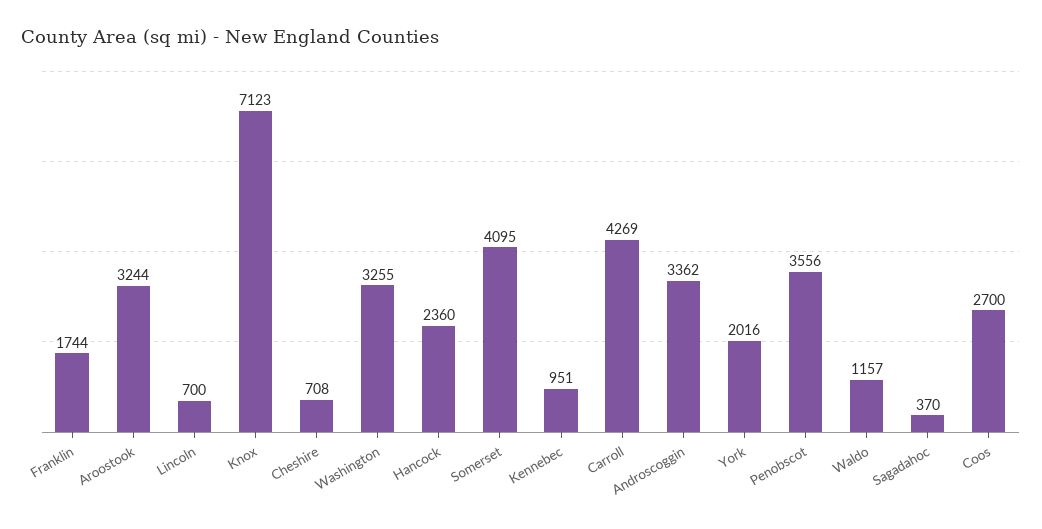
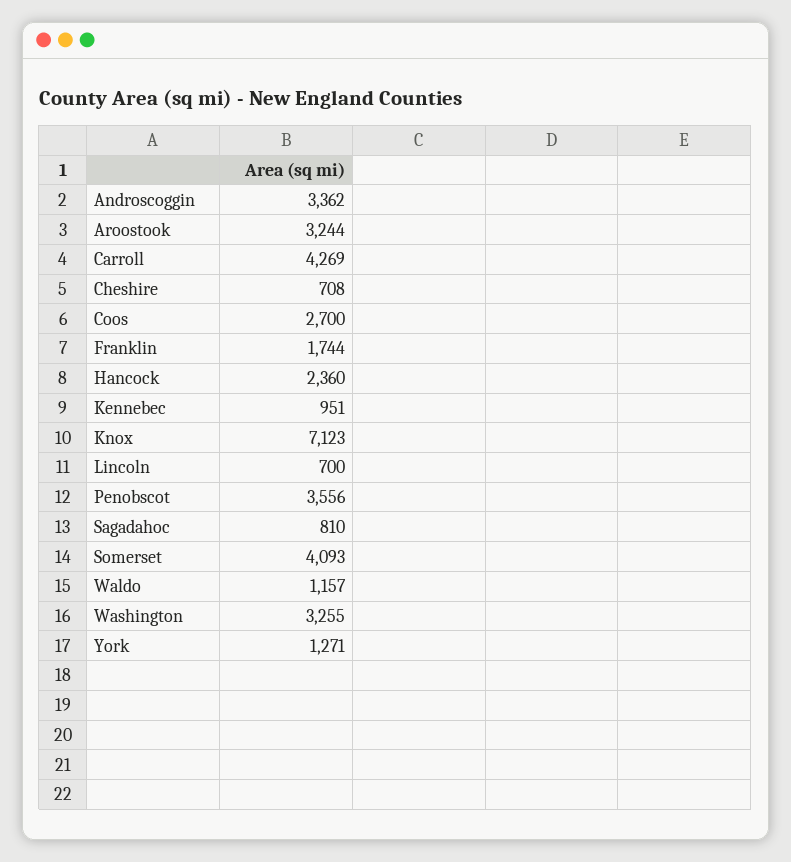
  {
    "Franklin": 1744,
    "Aroostook": 3244,
    "Lincoln": 700,
    "Knox": 7123,
    "Cheshire": 708,
    "Washington": 3255,
    "Hancock": 2360,
-   "Somerset": 4095,
+   "Somerset": 4093,
    "Kennebec": 951,
    "Carroll": 4269,
    "Androscoggin": 3362,
-   "York": 2016,
+   "York": 1271,
    "Penobscot": 3556,
    "Waldo": 1157,
-   "Sagadahoc": 370,
+   "Sagadahoc": 810,
    "Coos": 2700
  }

